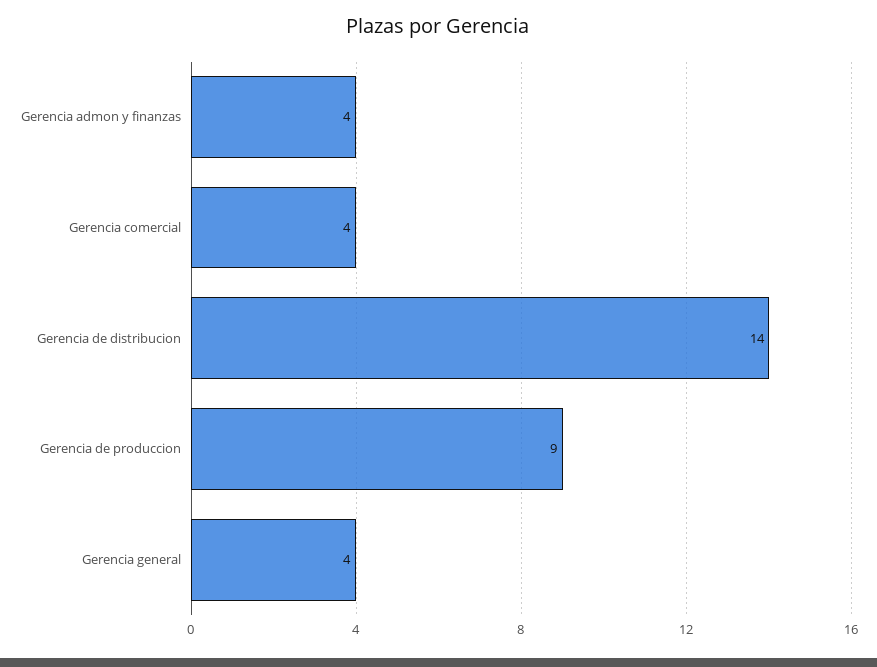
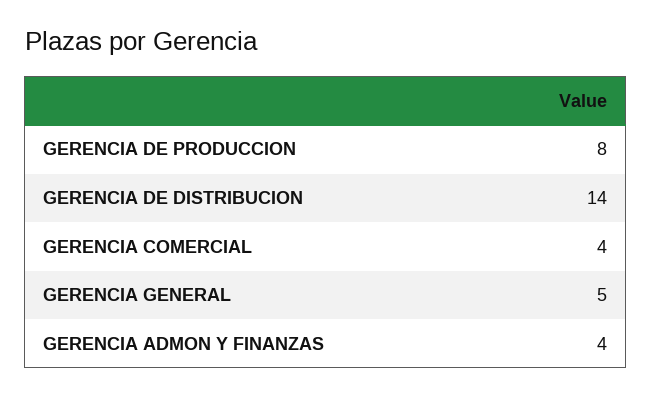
  {
    "Gerencia admon y finanzas": 4,
    "Gerencia comercial": 4,
    "Gerencia de distribucion": 14,
-   "Gerencia de produccion": 9,
+   "Gerencia de produccion": 8,
-   "Gerencia general": 4
+   "Gerencia general": 5
  }

